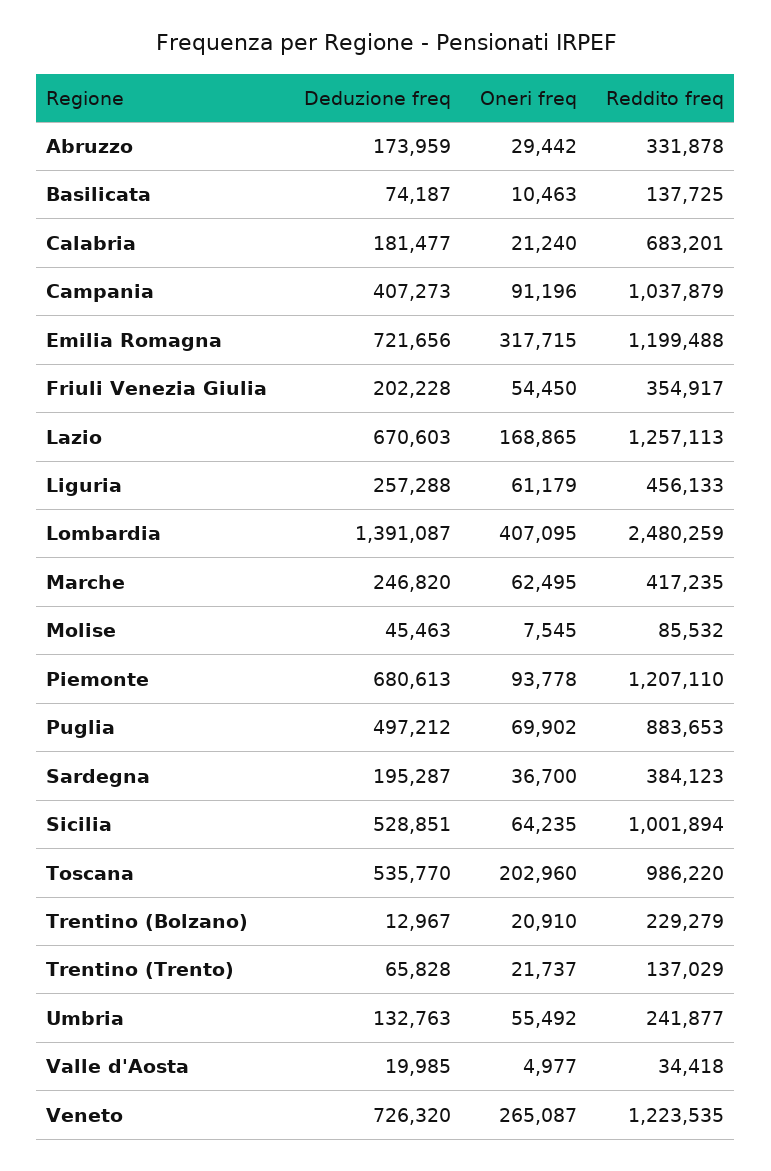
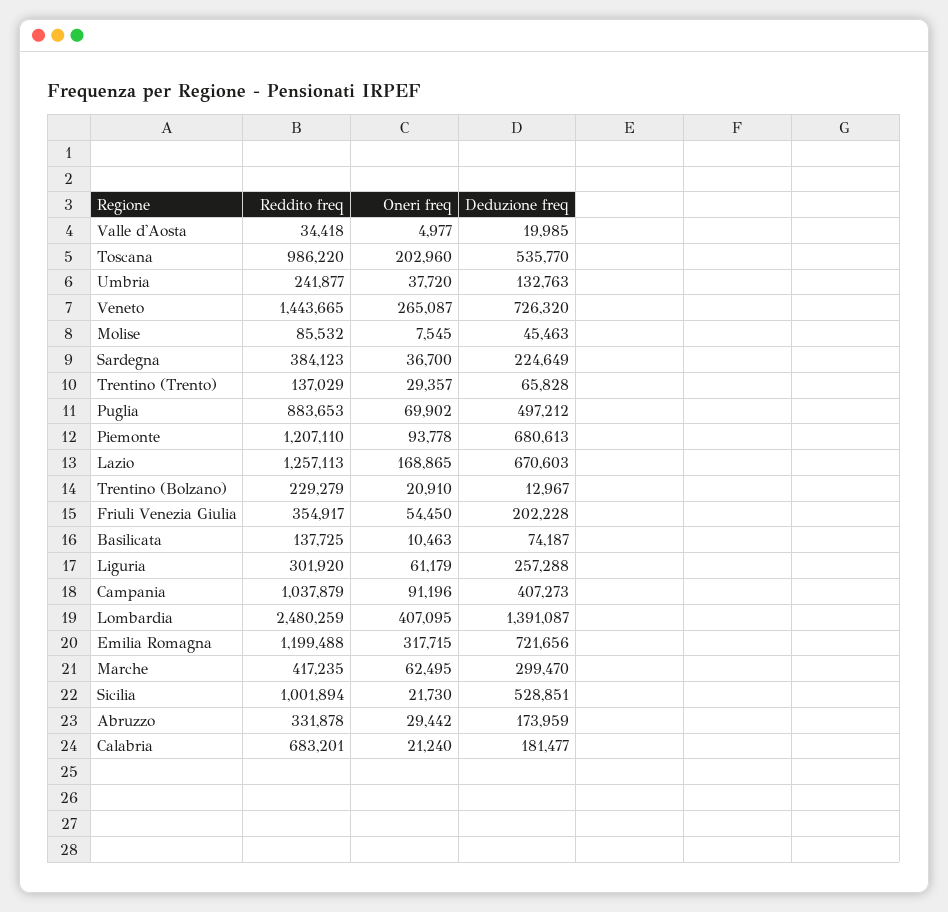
  {
    "Deduzione freq": {
      "Abruzzo": 173959,
      "Basilicata": 74187,
      "Calabria": 181477,
      "Campania": 407273,
      "Emilia Romagna": 721656,
      "Friuli Venezia Giulia": 202228,
      "Lazio": 670603,
      "Liguria": 257288,
      "Lombardia": 1391087,
-     "Marche": 246820,
+     "Marche": 299470,
      "Molise": 45463,
      "Piemonte": 680613,
      "Puglia": 497212,
-     "Sardegna": 195287,
+     "Sardegna": 224649,
      "Sicilia": 528851,
      "Toscana": 535770,
      "Trentino (Bolzano)": 12967,
      "Trentino (Trento)": 65828,
      "Umbria": 132763,
      "Valle d'Aosta": 19985,
      "Veneto": 726320
    },
    "Oneri freq": {
      "Abruzzo": 29442,
      "Basilicata": 10463,
      "Calabria": 21240,
      "Campania": 91196,
      "Emilia Romagna": 317715,
      "Friuli Venezia Giulia": 54450,
      "Lazio": 168865,
      "Liguria": 61179,
      "Lombardia": 407095,
      "Marche": 62495,
      "Molise": 7545,
      "Piemonte": 93778,
      "Puglia": 69902,
      "Sardegna": 36700,
-     "Sicilia": 64235,
+     "Sicilia": 21730,
      "Toscana": 202960,
      "Trentino (Bolzano)": 20910,
-     "Trentino (Trento)": 21737,
+     "Trentino (Trento)": 29357,
-     "Umbria": 55492,
+     "Umbria": 37720,
      "Valle d'Aosta": 4977,
      "Veneto": 265087
    },
    "Reddito freq": {
      "Abruzzo": 331878,
      "Basilicata": 137725,
      "Calabria": 683201,
      "Campania": 1037879,
      "Emilia Romagna": 1199488,
      "Friuli Venezia Giulia": 354917,
      "Lazio": 1257113,
-     "Liguria": 456133,
+     "Liguria": 301920,
      "Lombardia": 2480259,
      "Marche": 417235,
      "Molise": 85532,
      "Piemonte": 1207110,
      "Puglia": 883653,
      "Sardegna": 384123,
      "Sicilia": 1001894,
      "Toscana": 986220,
      "Trentino (Bolzano)": 229279,
      "Trentino (Trento)": 137029,
      "Umbria": 241877,
      "Valle d'Aosta": 34418,
-     "Veneto": 1223535
+     "Veneto": 1443665
    }
  }

